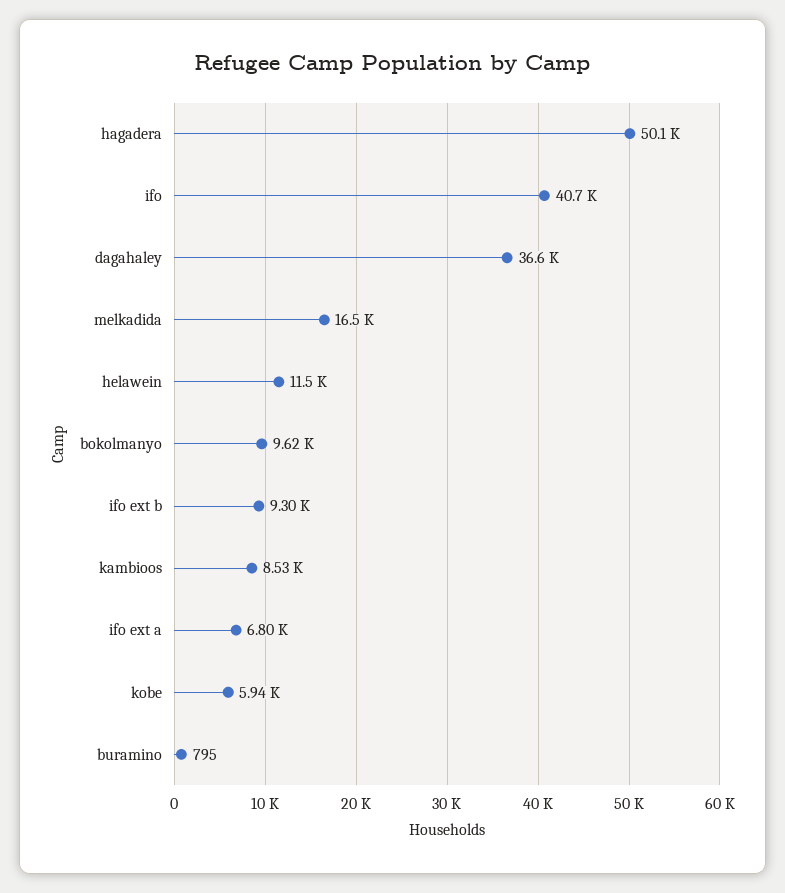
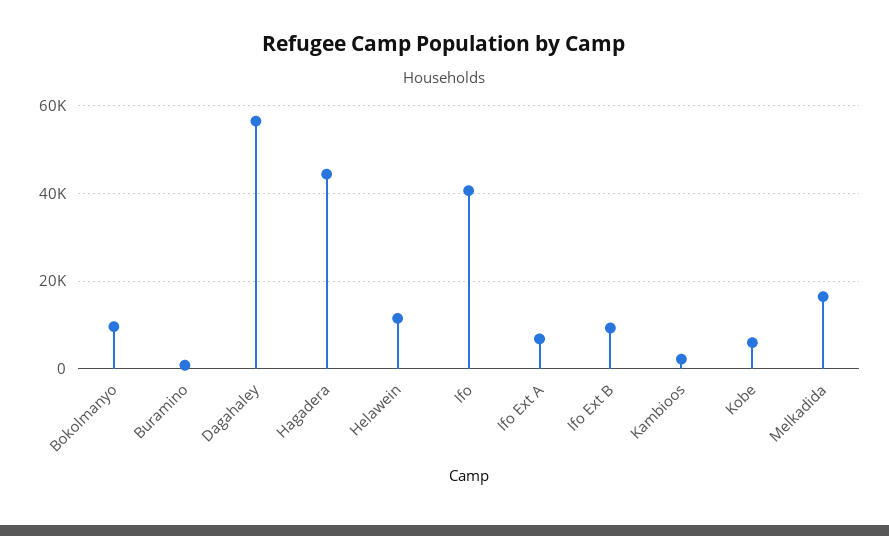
  {
-   "hagadera": 50100,
+   "hagadera": 44000,
    "ifo": 40700,
-   "dagahaley": 36600,
+   "dagahaley": 56000,
    "melkadida": 16500,
    "helawein": 11500,
    "bokolmanyo": 9620,
    "ifo ext b": 9300,
-   "kambioos": 8530,
+   "kambioos": 2000,
    "ifo ext a": 6800,
    "kobe": 5940,
    "buramino": 795
  }

